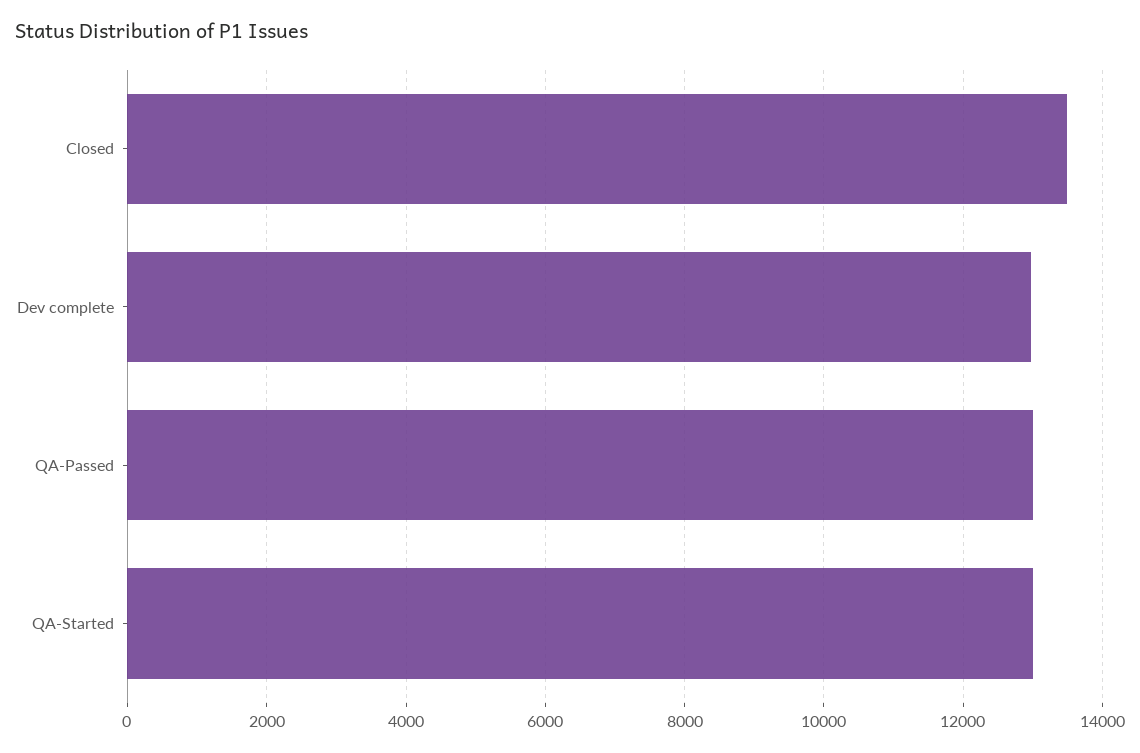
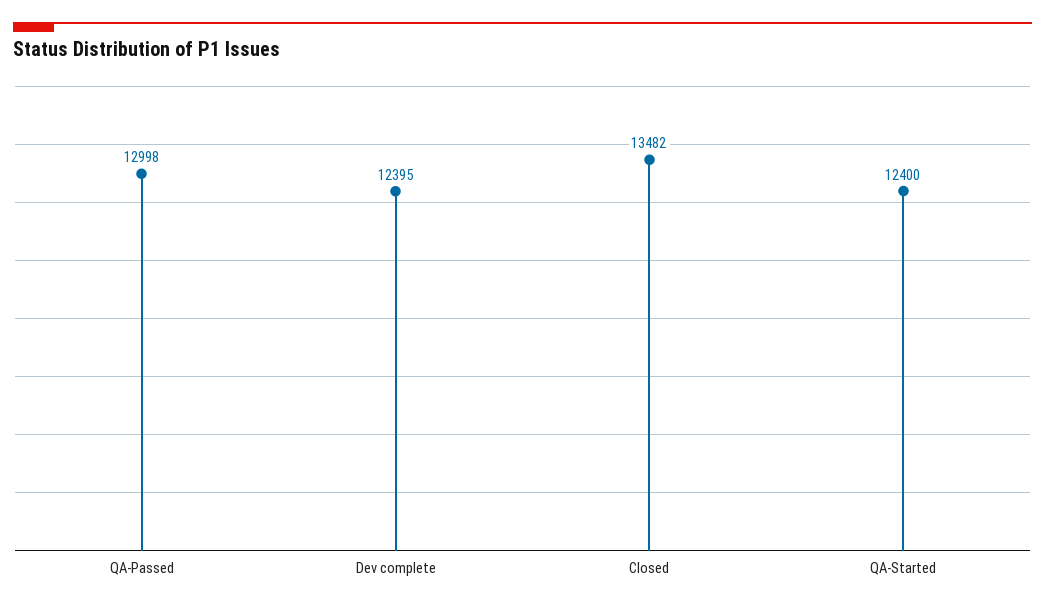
  {
    "Closed": 13482,
-   "Dev complete": 13000,
+   "Dev complete": 12395,
    "QA-Passed": 12998,
-   "QA-Started": 13000
+   "QA-Started": 12400
  }

